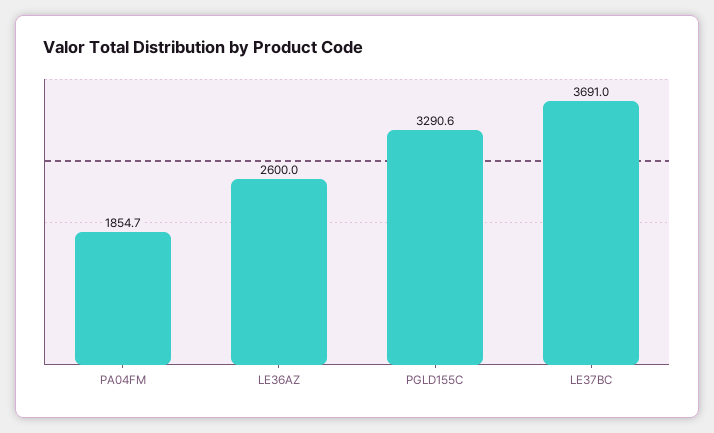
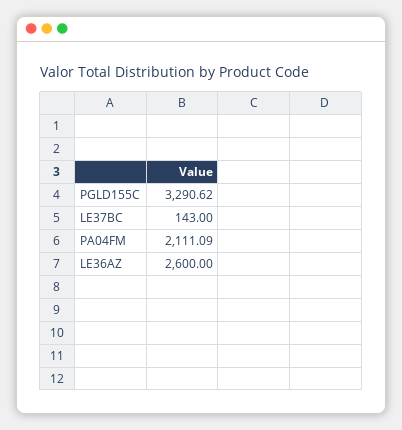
  {
-   "PA04FM": 1854.7,
+   "PA04FM": 2111.09,
    "LE36AZ": 2600,
    "PGLD155C": 3290.62,
-   "LE37BC": 3691
+   "LE37BC": 143
  }

